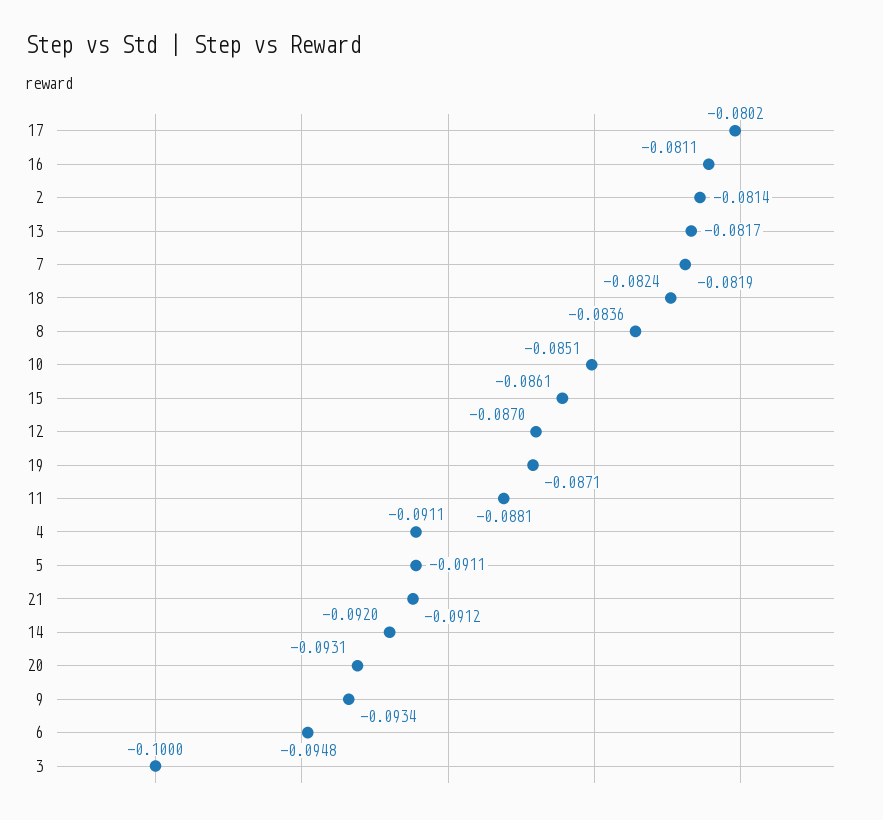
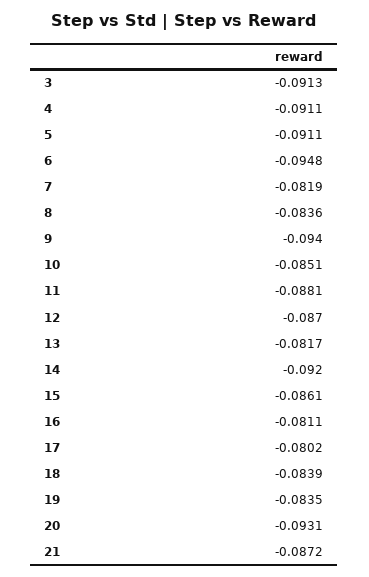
  {
    "17": -0.0802,
    "16": -0.0811,
-   "2": -0.0814,
    "13": -0.0817,
    "7": -0.0819,
-   "18": -0.0824,
+   "18": -0.0839,
    "8": -0.0836,
    "10": -0.0851,
    "15": -0.0861,
    "12": -0.087,
-   "19": -0.0871,
+   "19": -0.0835,
    "11": -0.0881,
    "4": -0.0911,
    "5": -0.0911,
-   "21": -0.0912,
+   "21": -0.0872,
    "14": -0.092,
    "20": -0.0931,
-   "9": -0.0934,
+   "9": -0.094,
    "6": -0.0948,
-   "3": -0.1
+   "3": -0.0913
  }

